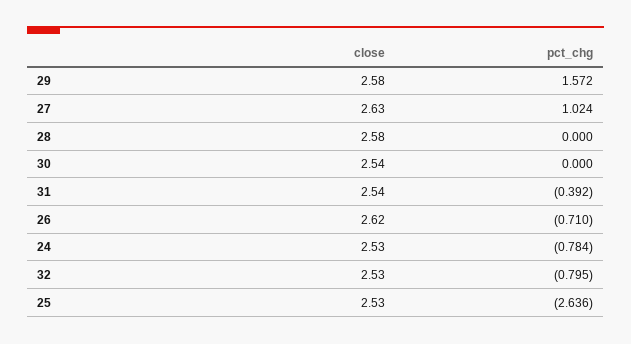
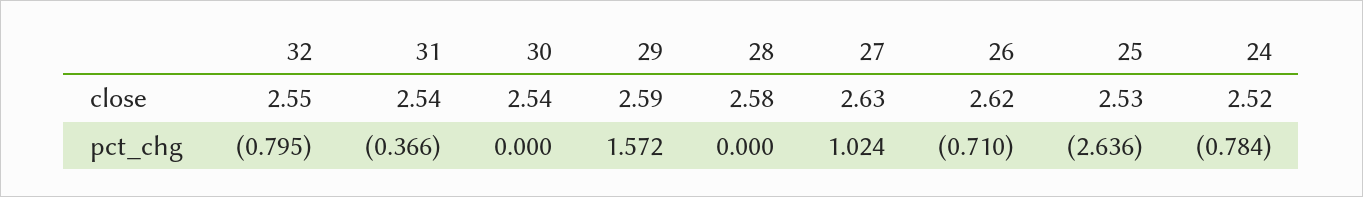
  {
    "close": {
-     "29": 2.58,
+     "29": 2.59,
      "27": 2.63,
      "28": 2.58,
      "30": 2.54,
      "31": 2.54,
      "26": 2.62,
-     "24": 2.53,
+     "24": 2.52,
-     "32": 2.53,
+     "32": 2.55,
      "25": 2.53
    },
    "pct_chg": {
      "29": 1.572,
      "27": 1.024,
      "28": 0,
      "30": 0,
-     "31": -0.392,
+     "31": -0.366,
      "26": -0.71,
      "24": -0.784,
      "32": -0.795,
      "25": -2.636
    }
  }

